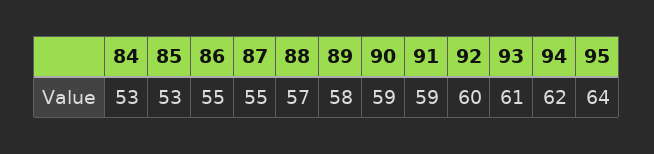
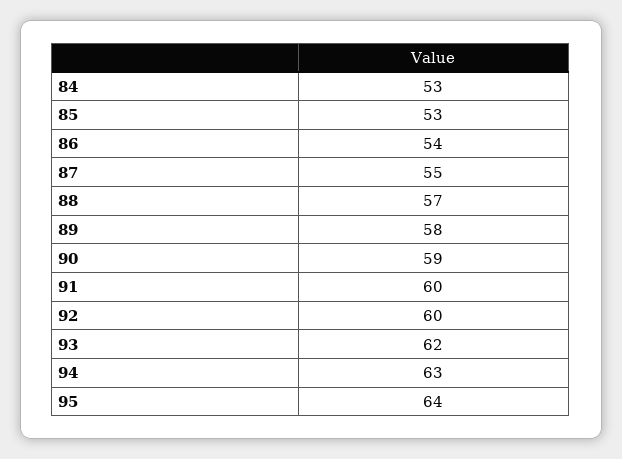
  {
    "84": 53,
    "85": 53,
-   "86": 55,
+   "86": 54,
    "87": 55,
    "88": 57,
    "89": 58,
    "90": 59,
-   "91": 59,
+   "91": 60,
    "92": 60,
-   "93": 61,
+   "93": 62,
-   "94": 62,
+   "94": 63,
    "95": 64
  }

